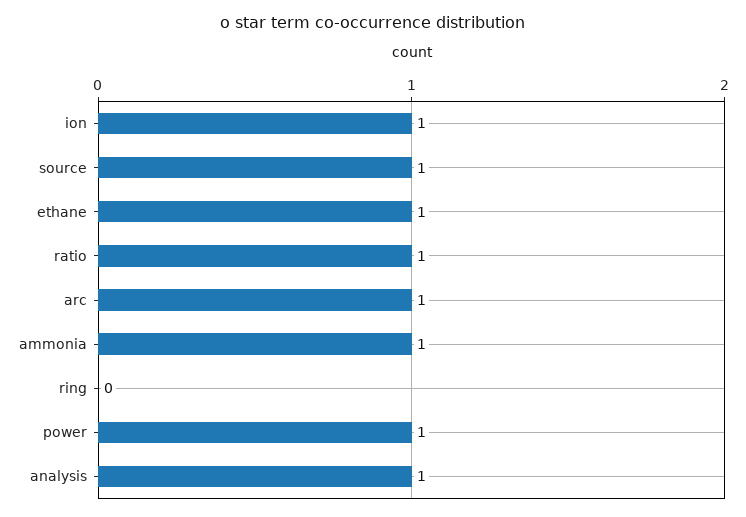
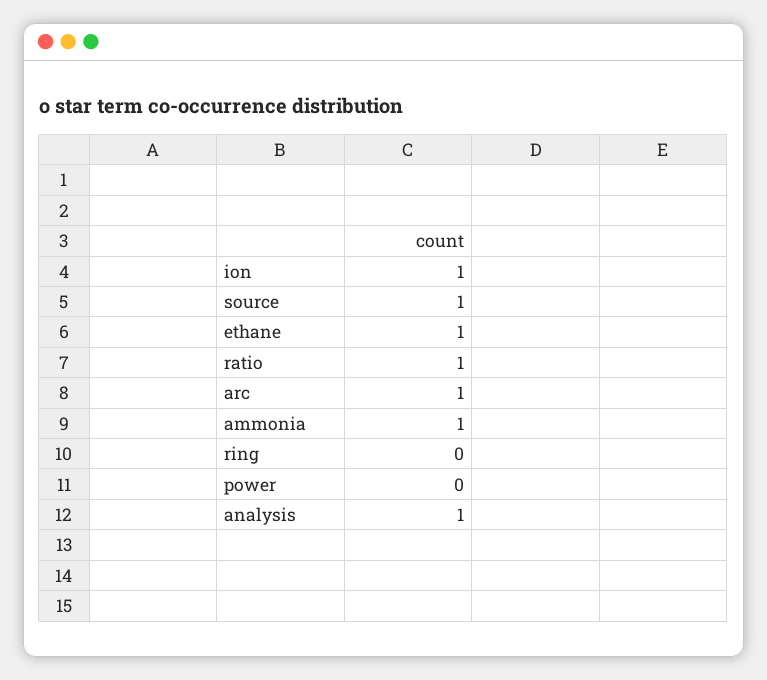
  {
    "ion": 1,
    "source": 1,
    "ethane": 1,
    "ratio": 1,
    "arc": 1,
    "ammonia": 1,
    "ring": 0,
-   "power": 1,
+   "power": 0,
    "analysis": 1
  }

